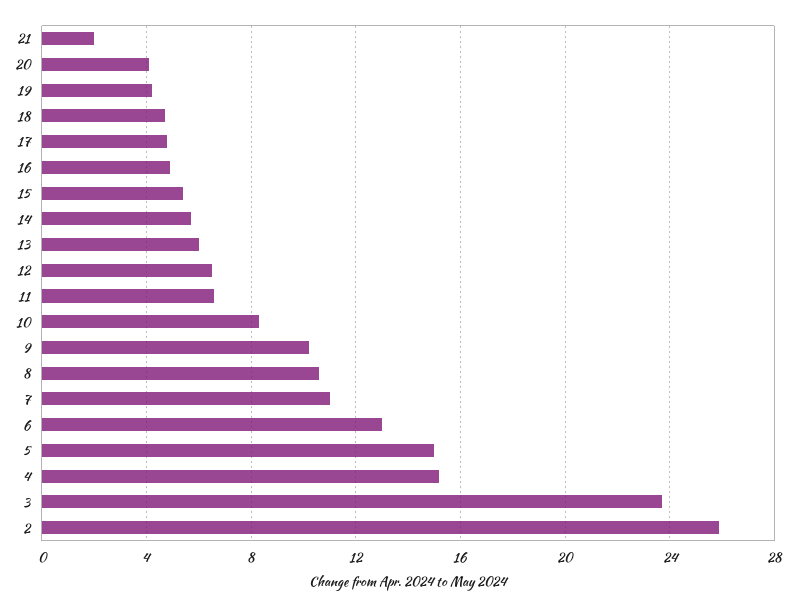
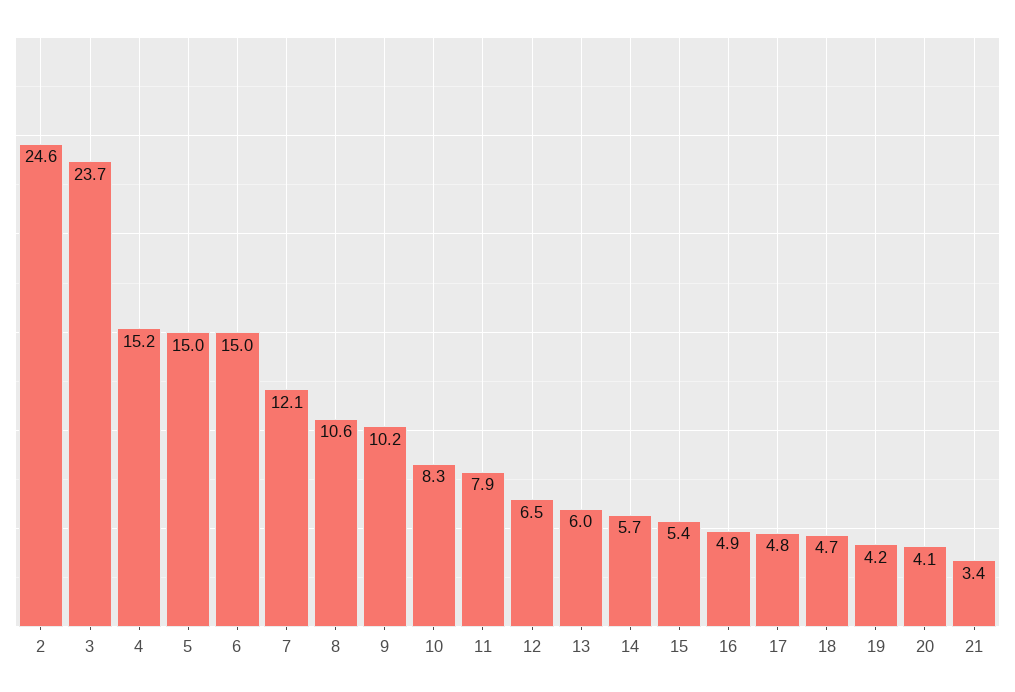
  {
-   "21": 2,
+   "21": 3.4,
    "20": 4.1,
    "19": 4.2,
    "18": 4.7,
    "17": 4.8,
    "16": 4.9,
    "15": 5.4,
    "14": 5.7,
    "13": 6,
    "12": 6.5,
-   "11": 6.5,
+   "11": 7.9,
    "10": 8.3,
    "9": 10.2,
    "8": 10.6,
-   "7": 11,
+   "7": 12.1,
-   "6": 13,
+   "6": 15,
    "5": 15,
    "4": 15.2,
    "3": 23.7,
-   "2": 26
+   "2": 24.6
  }

